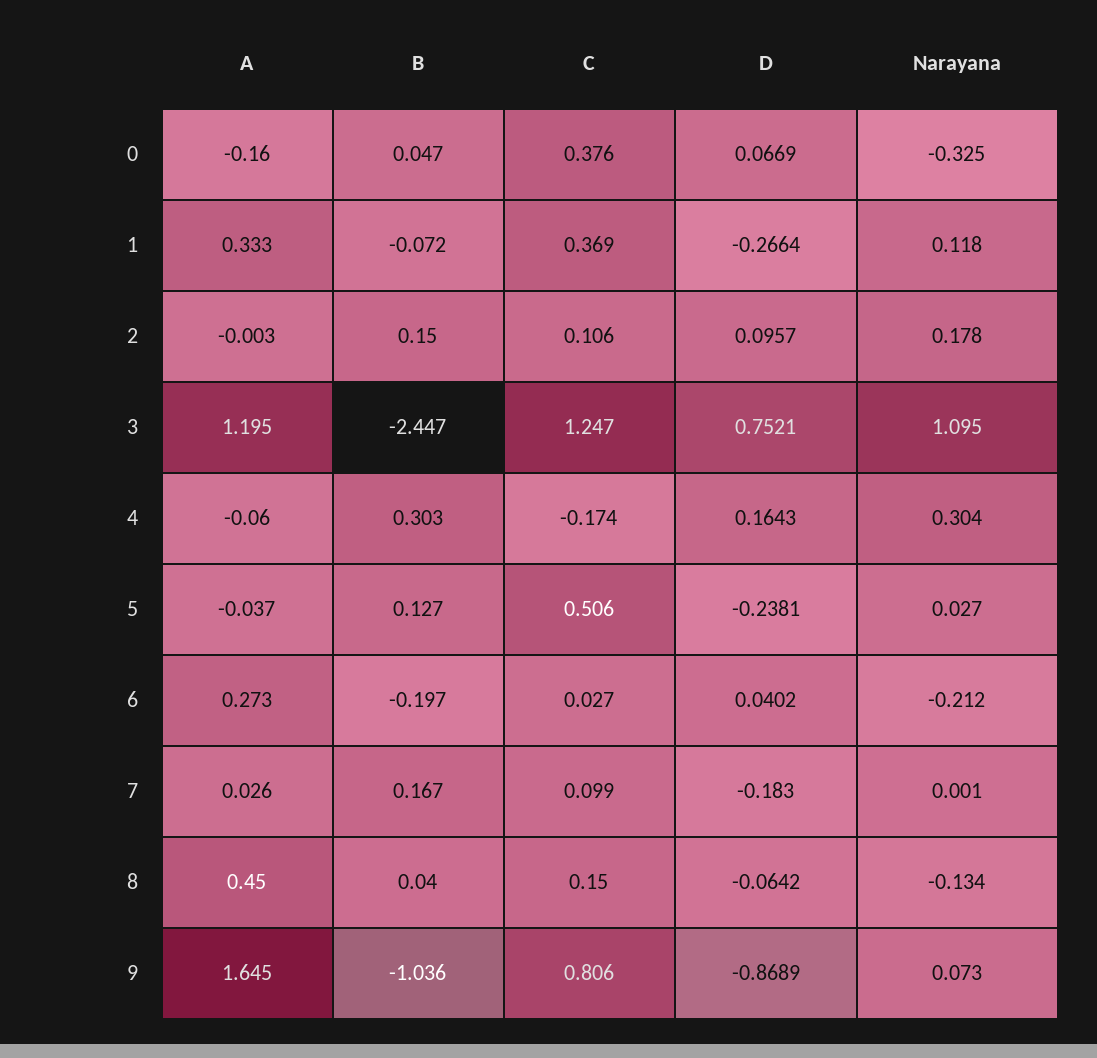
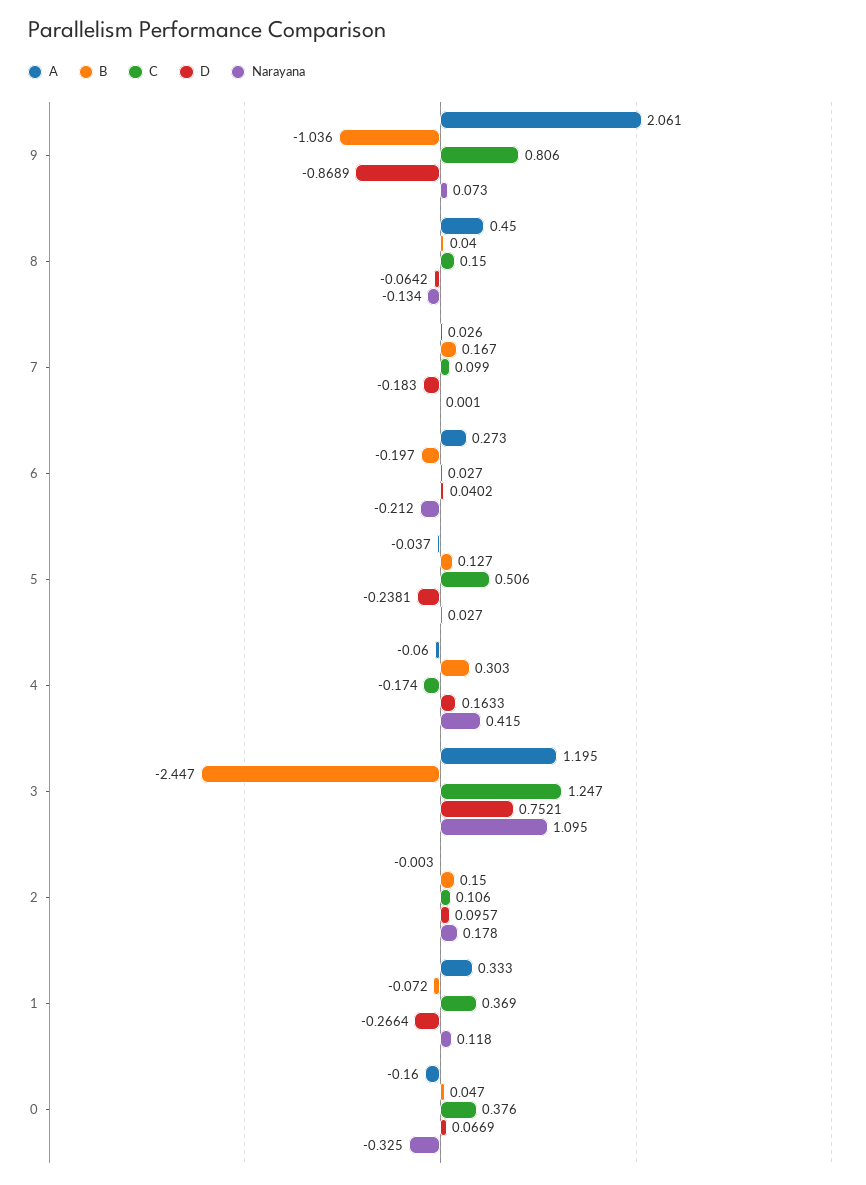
  {
    "A": {
      "0": -0.16,
      "1": 0.333,
      "2": -0.003,
      "3": 1.195,
      "4": -0.06,
      "5": -0.037,
      "6": 0.273,
      "7": 0.026,
      "8": 0.45,
-     "9": 1.645
+     "9": 2.061
    },
    "B": {
      "0": 0.047,
      "1": -0.072,
      "2": 0.15,
      "3": -2.447,
      "4": 0.303,
      "5": 0.127,
      "6": -0.197,
      "7": 0.167,
      "8": 0.04,
      "9": -1.036
    },
    "C": {
      "0": 0.376,
      "1": 0.369,
      "2": 0.106,
      "3": 1.247,
      "4": -0.174,
      "5": 0.506,
      "6": 0.027,
      "7": 0.099,
      "8": 0.15,
      "9": 0.806
    },
    "D": {
      "0": 0.0669,
      "1": -0.2664,
      "2": 0.0957,
      "3": 0.7521,
-     "4": 0.1643,
+     "4": 0.1633,
      "5": -0.2381,
      "6": 0.0402,
      "7": -0.183,
      "8": -0.0642,
      "9": -0.8689
    },
    "Narayana": {
      "0": -0.325,
      "1": 0.118,
      "2": 0.178,
      "3": 1.095,
-     "4": 0.304,
+     "4": 0.415,
      "5": 0.027,
      "6": -0.212,
      "7": 0.001,
      "8": -0.134,
      "9": 0.073
    }
  }

